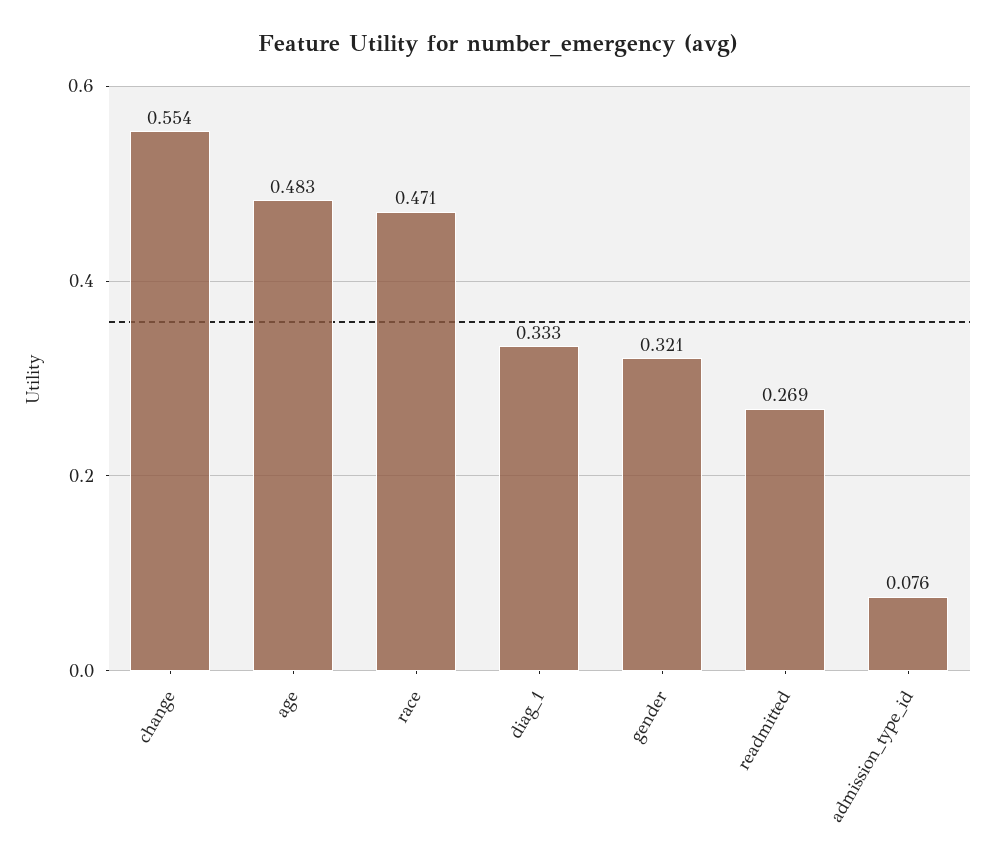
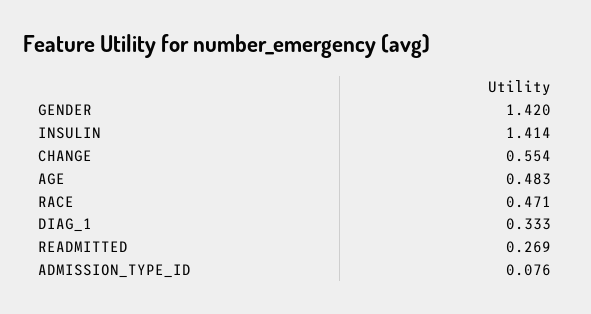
  {
    "change": 0.554,
    "age": 0.483,
    "race": 0.471,
    "diag_1": 0.333,
-   "gender": 0.321,
+   "gender": 1.42,
    "readmitted": 0.269,
-   "admission_type_id": 0.076
+   "admission_type_id": 0.076,
+   "INSULIN": 1.414
  }

